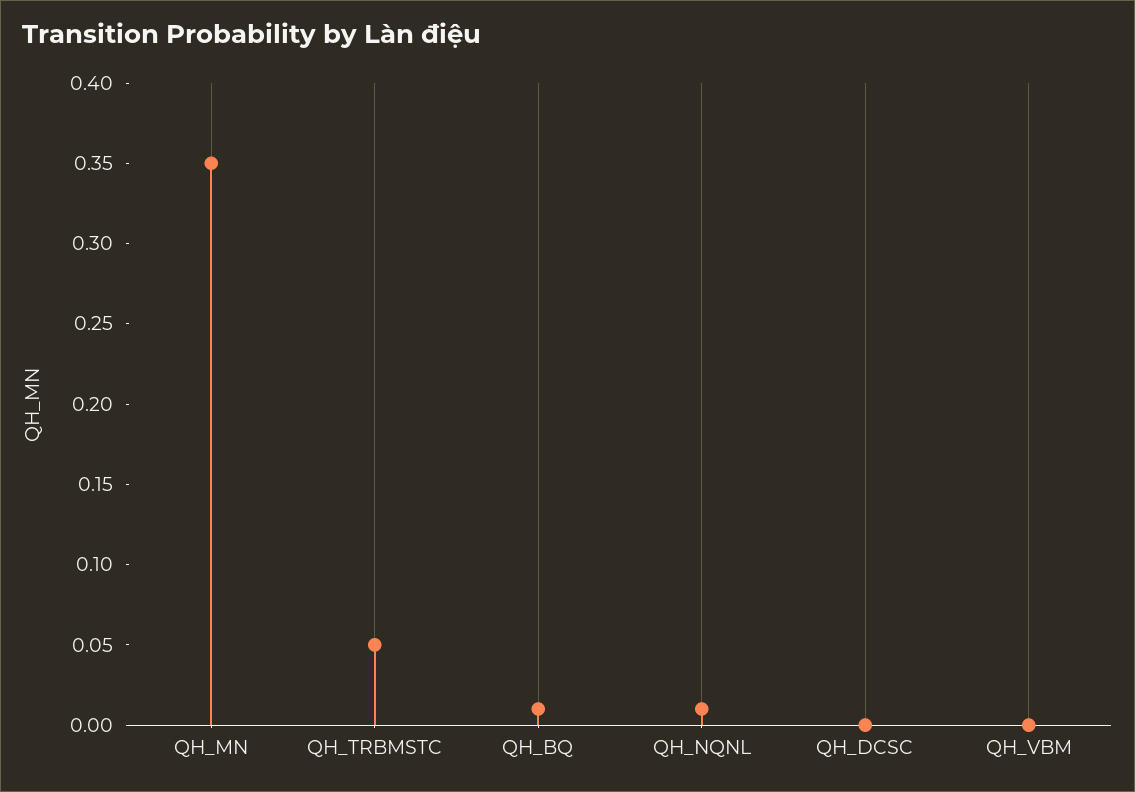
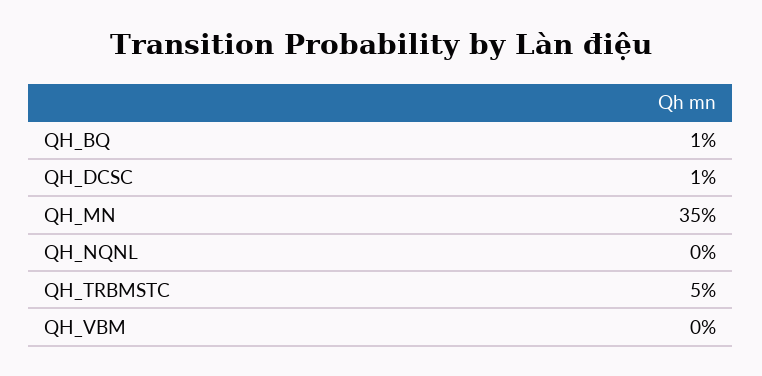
  {
    "QH_MN": 0.35,
    "QH_TRBMSTC": 0.05,
    "QH_BQ": 0.01,
-   "QH_NQNL": 0.01,
+   "QH_NQNL": 0,
-   "QH_DCSC": 0,
+   "QH_DCSC": 0.01,
    "QH_VBM": 0
  }

